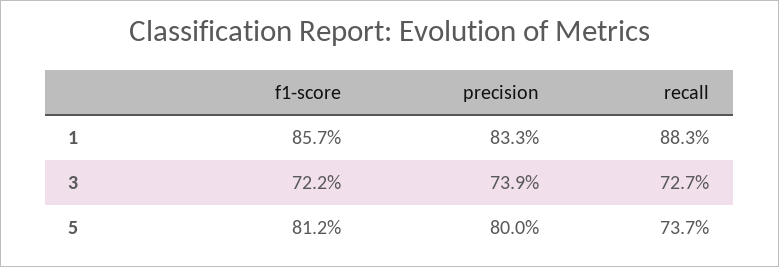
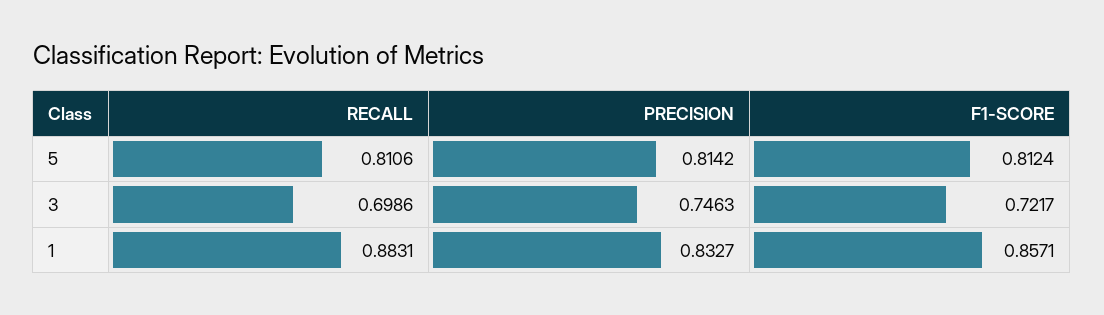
  {
    "f1-score": {
      "1": 0.8571,
      "3": 0.7217,
      "5": 0.8124
    },
    "precision": {
      "1": 0.8327,
-     "3": 0.739,
+     "3": 0.7463,
-     "5": 0.8
+     "5": 0.8142
    },
    "recall": {
      "1": 0.8831,
-     "3": 0.727,
+     "3": 0.6986,
-     "5": 0.737
+     "5": 0.8106
    }
  }

